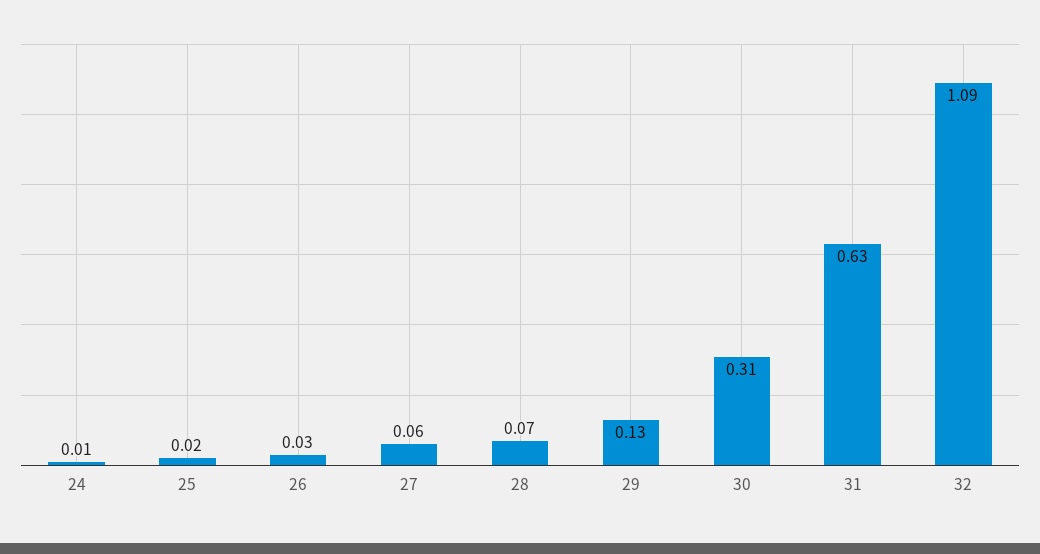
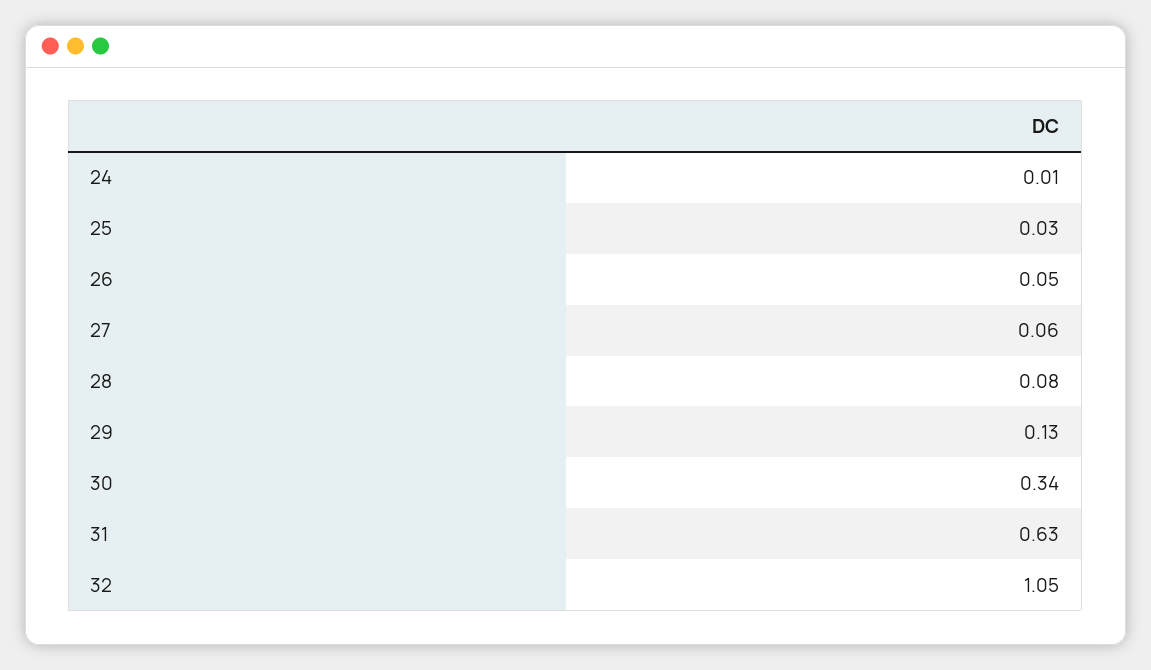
  {
    "24": 0.01,
-   "25": 0.02,
+   "25": 0.03,
-   "26": 0.03,
+   "26": 0.05,
    "27": 0.06,
-   "28": 0.07,
+   "28": 0.08,
    "29": 0.13,
-   "30": 0.31,
+   "30": 0.34,
    "31": 0.63,
-   "32": 1.09
+   "32": 1.05
  }

